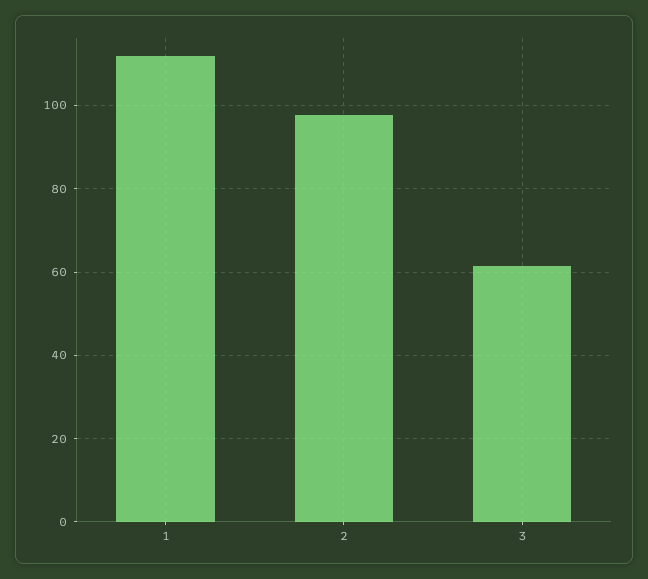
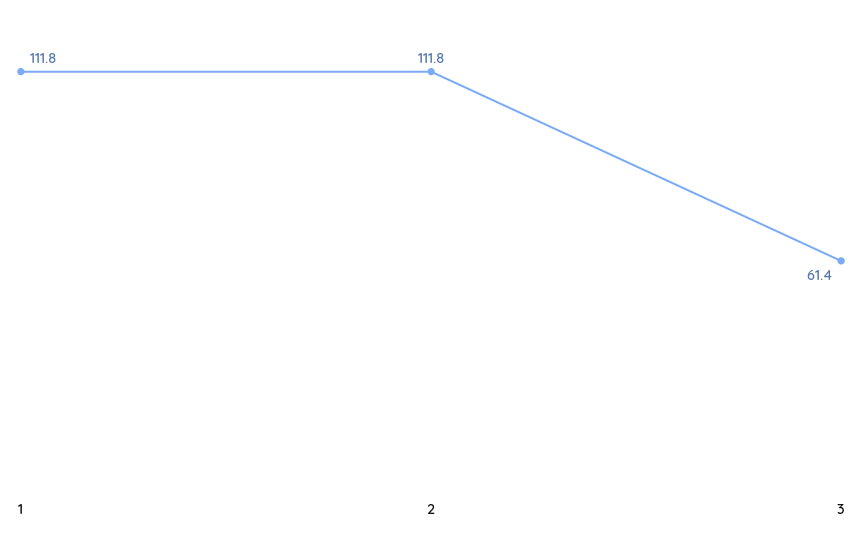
  {
    "1": 111.8,
-   "2": 98,
+   "2": 111.8,
    "3": 61.4
  }

